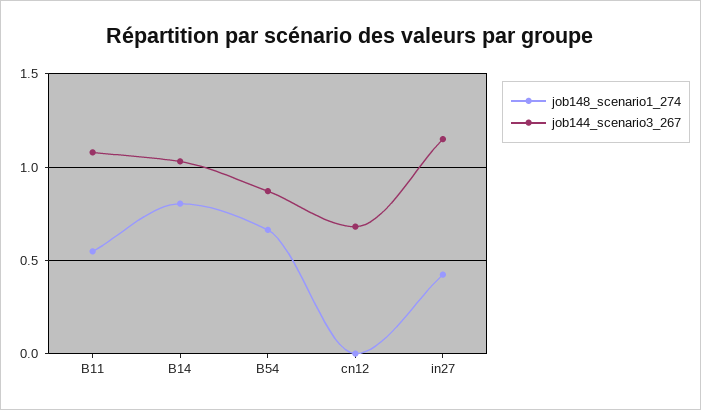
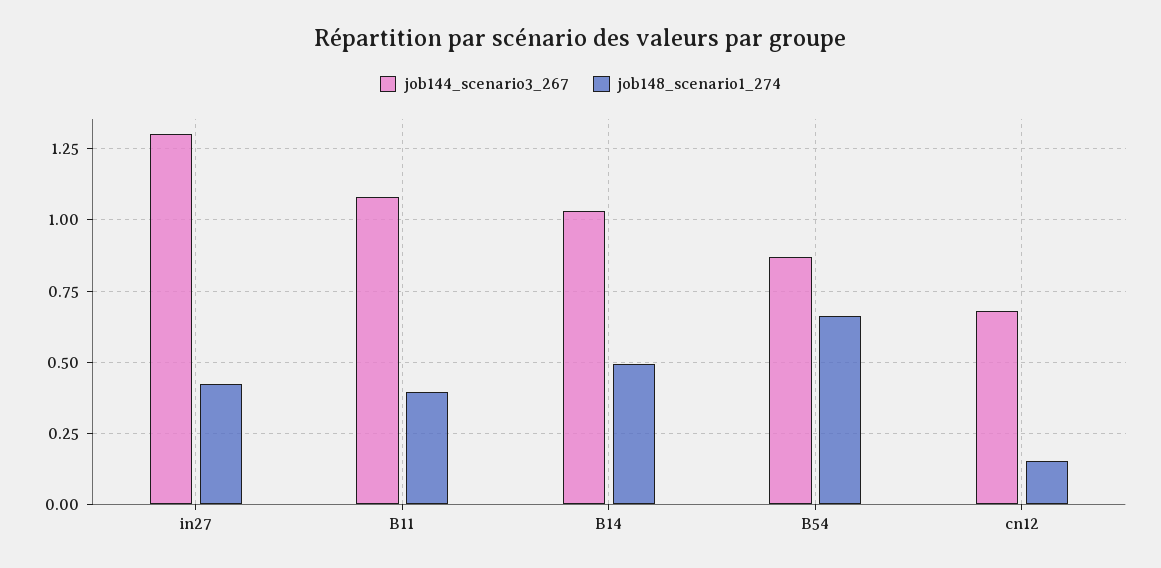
  {
    "job148_scenario1_274": {
-     "B11": 0.55,
+     "B11": 0.4,
-     "B14": 0.8,
+     "B14": 0.5,
      "B54": 0.675,
-     "cn12": 0,
+     "cn12": 0.15,
      "in27": 0.425
    },
    "job144_scenario3_267": {
      "B11": 1.075,
      "B14": 1.025,
      "B54": 0.875,
      "cn12": 0.675,
-     "in27": 1.15
+     "in27": 1.3
    }
  }

